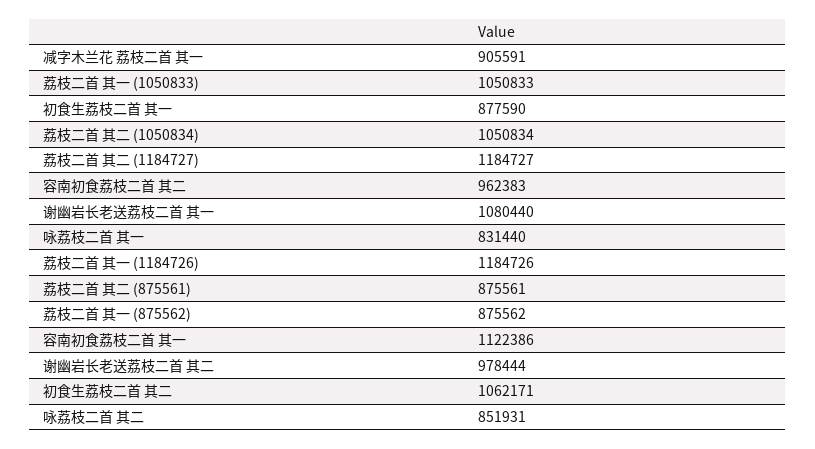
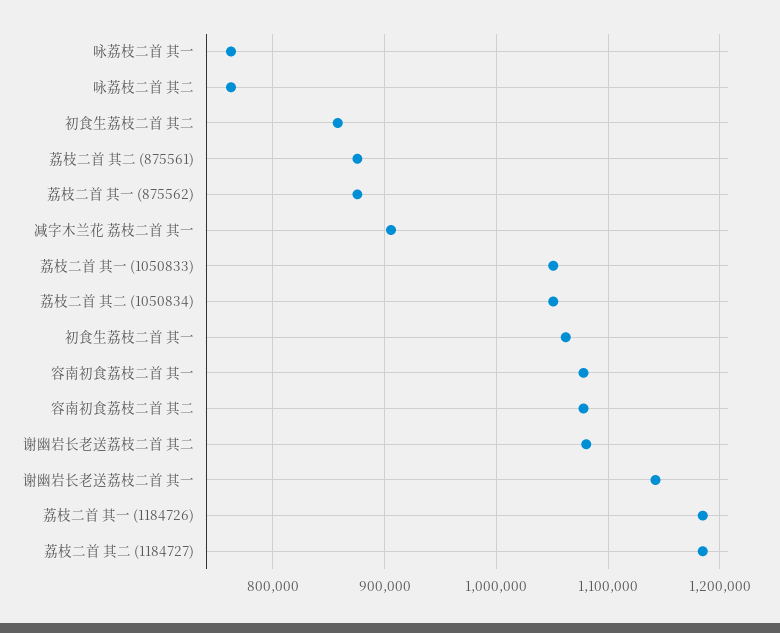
  {
    "减字木兰花 荔枝二首 其一": 905591,
    "荔枝二首 其一 (1050833)": 1050833,
-   "初食生荔枝二首 其一": 877590,
+   "初食生荔枝二首 其一": 1060000,
    "荔枝二首 其二 (1050834)": 1050834,
    "荔枝二首 其二 (1184727)": 1184727,
-   "容南初食荔枝二首 其二": 962383,
+   "容南初食荔枝二首 其二": 1080000,
-   "谢幽岩长老送荔枝二首 其一": 1080440,
+   "谢幽岩长老送荔枝二首 其一": 1140000,
-   "咏荔枝二首 其一": 831440,
+   "咏荔枝二首 其一": 760000,
    "荔枝二首 其一 (1184726)": 1184726,
    "荔枝二首 其二 (875561)": 875561,
    "荔枝二首 其一 (875562)": 875562,
-   "容南初食荔枝二首 其一": 1122386,
+   "容南初食荔枝二首 其一": 1080000,
-   "谢幽岩长老送荔枝二首 其二": 978444,
+   "谢幽岩长老送荔枝二首 其二": 1080000,
-   "初食生荔枝二首 其二": 1062171,
+   "初食生荔枝二首 其二": 860000,
-   "咏荔枝二首 其二": 851931
+   "咏荔枝二首 其二": 760000
  }

